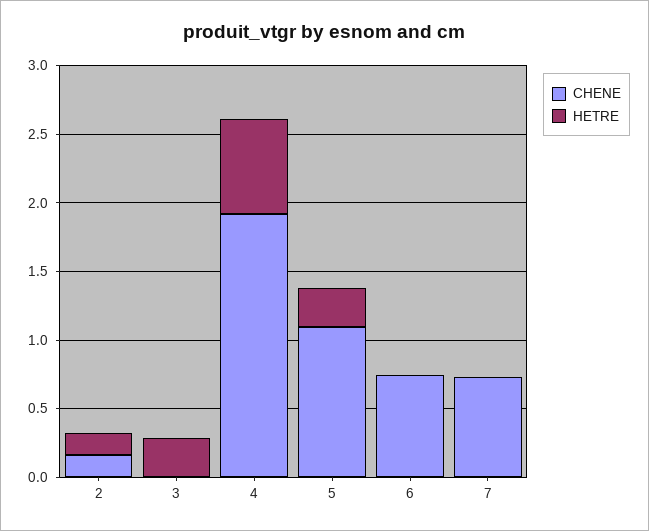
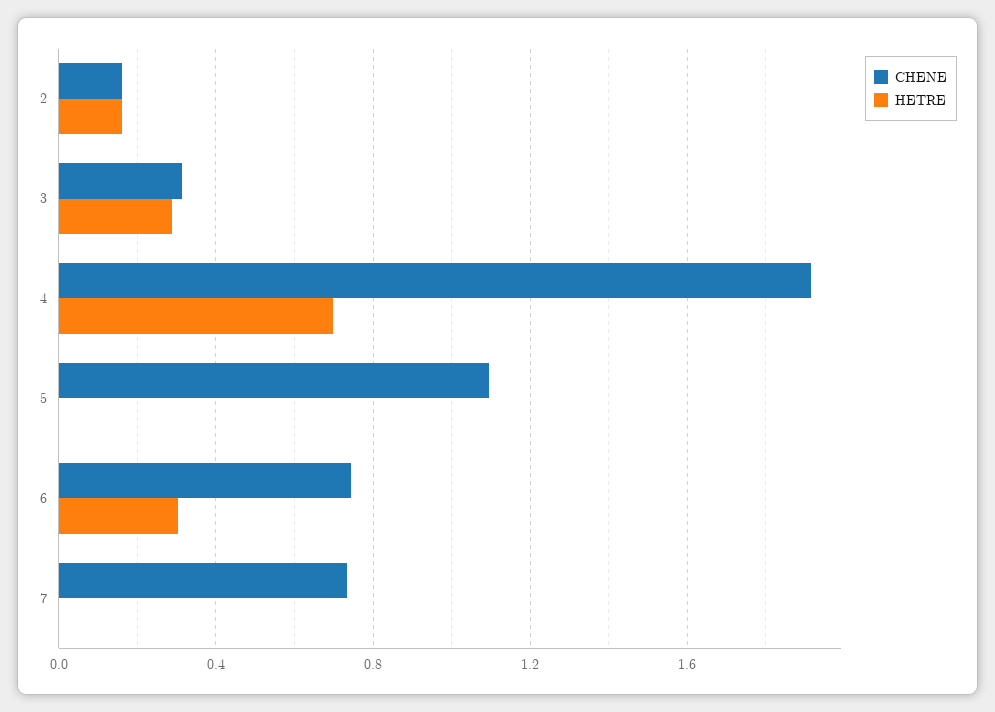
  {
    "CHENE": {
      "2": 0.15,
-     "3": 0,
+     "3": 0.3,
      "4": 1.9,
      "5": 1.1,
      "6": 0.75,
      "7": 0.75
    },
    "HETRE": {
      "2": 0.15,
      "3": 0.3,
      "4": 0.7,
-     "5": 0.3,
+     "5": 0,
-     "6": 0,
+     "6": 0.3,
      "7": 0
    }
  }

